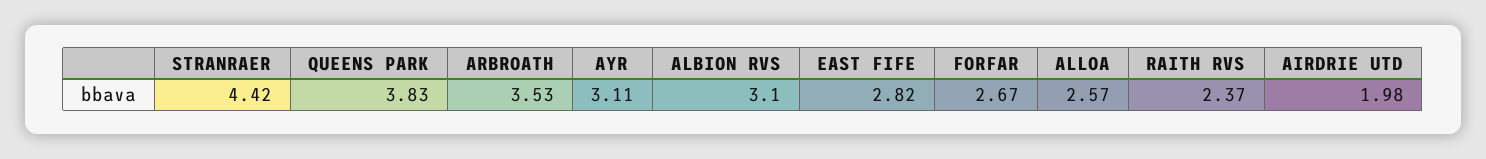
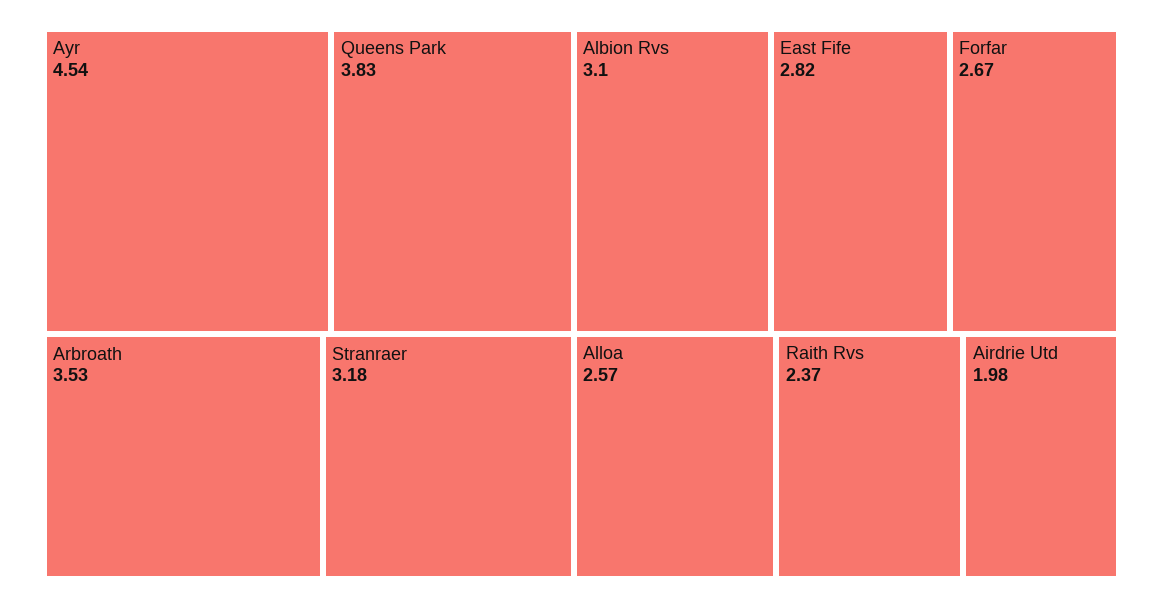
  {
-   "STRANRAER": 4.42,
+   "STRANRAER": 3.18,
    "QUEENS PARK": 3.83,
    "ARBROATH": 3.53,
-   "AYR": 3.11,
+   "AYR": 4.54,
    "ALBION RVS": 3.1,
    "EAST FIFE": 2.82,
    "FORFAR": 2.67,
    "ALLOA": 2.57,
    "RAITH RVS": 2.37,
    "AIRDRIE UTD": 1.98
  }

